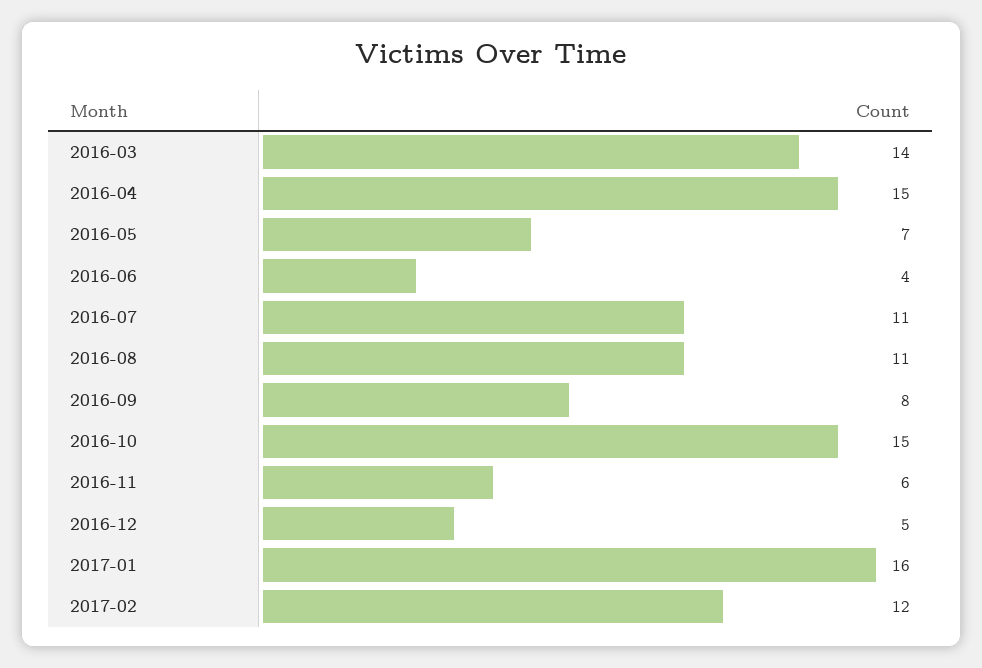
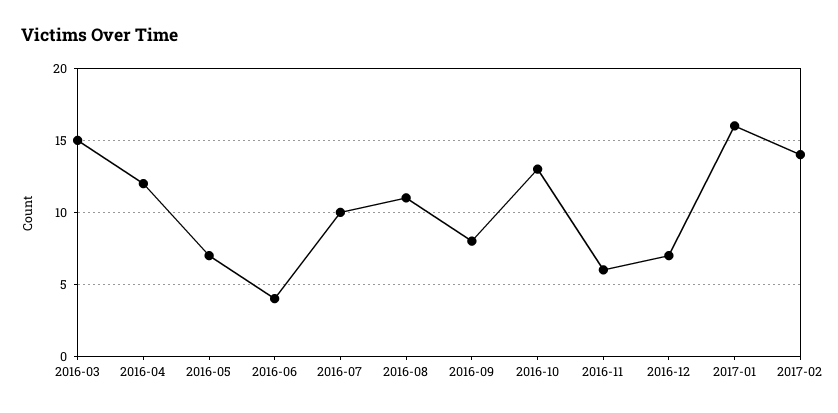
  {
-   "2016-03": 14,
+   "2016-03": 15,
-   "2016-04": 15,
+   "2016-04": 12,
    "2016-05": 7,
    "2016-06": 4,
-   "2016-07": 11,
+   "2016-07": 10,
    "2016-08": 11,
    "2016-09": 8,
-   "2016-10": 15,
+   "2016-10": 13,
    "2016-11": 6,
-   "2016-12": 5,
+   "2016-12": 7,
    "2017-01": 16,
-   "2017-02": 12
+   "2017-02": 14
  }

